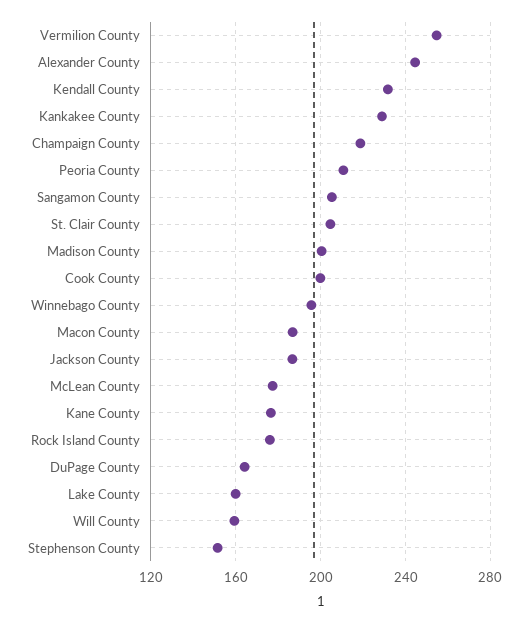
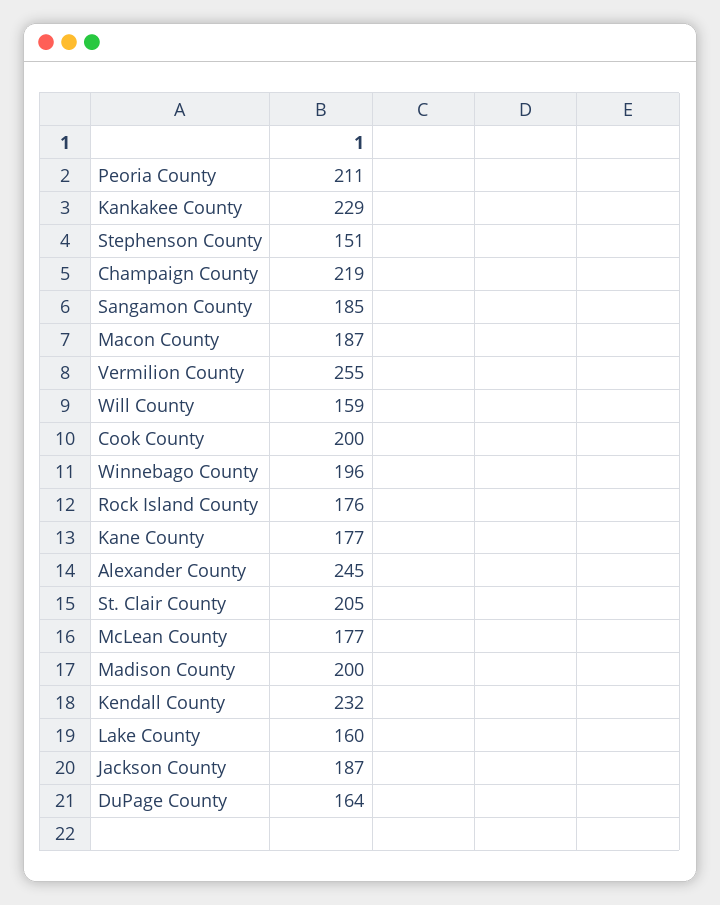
  {
    "Vermilion County": 255,
    "Alexander County": 245,
    "Kendall County": 232,
    "Kankakee County": 229,
    "Champaign County": 219,
    "Peoria County": 211,
-   "Sangamon County": 205,
+   "Sangamon County": 185,
    "St. Clair County": 205,
    "Madison County": 200,
    "Cook County": 200,
    "Winnebago County": 196,
    "Macon County": 187,
    "Jackson County": 187,
    "McLean County": 177,
    "Kane County": 177,
    "Rock Island County": 176,
    "DuPage County": 164,
    "Lake County": 160,
    "Will County": 159,
    "Stephenson County": 151
  }

